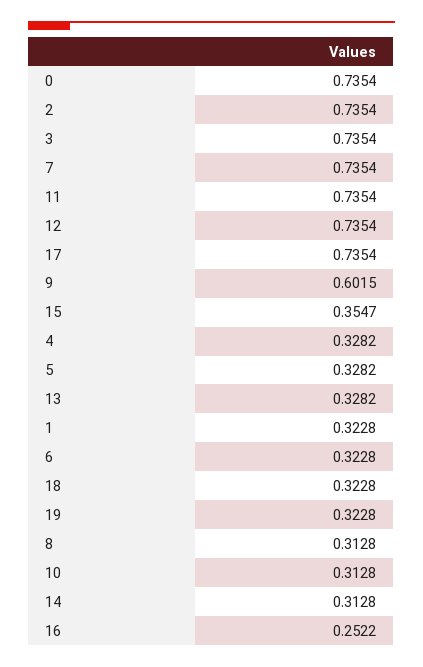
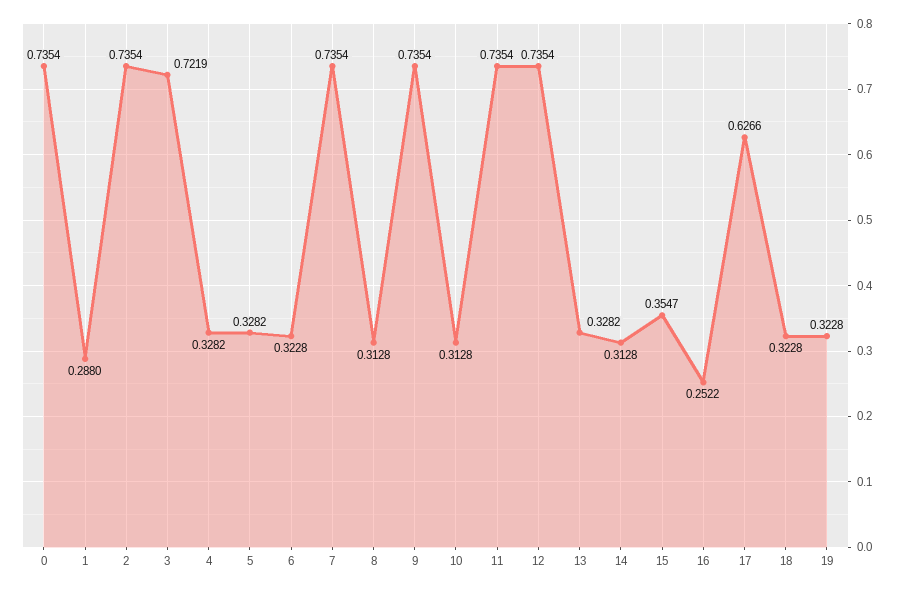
  {
    "0": 0.7354,
    "2": 0.7354,
-   "3": 0.7354,
+   "3": 0.7219,
    "7": 0.7354,
    "11": 0.7354,
    "12": 0.7354,
-   "17": 0.7354,
+   "17": 0.6266,
-   "9": 0.6015,
+   "9": 0.7354,
    "15": 0.3547,
    "4": 0.3282,
    "5": 0.3282,
    "13": 0.3282,
-   "1": 0.3228,
+   "1": 0.288,
    "6": 0.3228,
    "18": 0.3228,
    "19": 0.3228,
    "8": 0.3128,
    "10": 0.3128,
    "14": 0.3128,
    "16": 0.2522
  }

